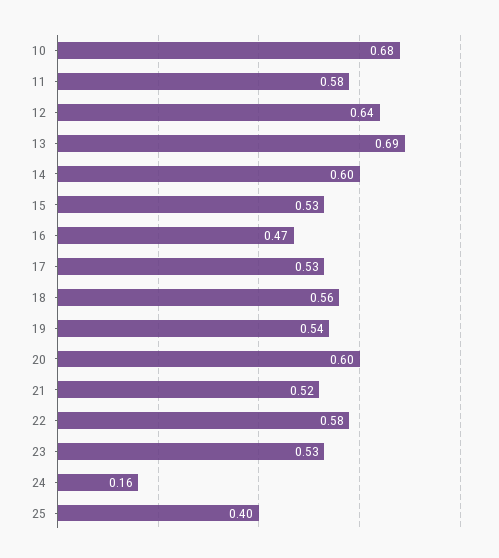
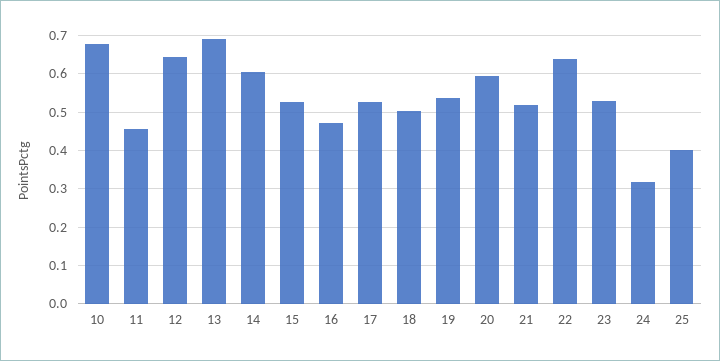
  {
    "10": 0.68,
-   "11": 0.58,
+   "11": 0.46,
    "12": 0.64,
    "13": 0.69,
    "14": 0.6,
    "15": 0.53,
    "16": 0.47,
    "17": 0.53,
-   "18": 0.56,
+   "18": 0.5,
    "19": 0.54,
    "20": 0.6,
    "21": 0.52,
-   "22": 0.58,
+   "22": 0.64,
    "23": 0.53,
-   "24": 0.16,
+   "24": 0.32,
    "25": 0.4
  }

